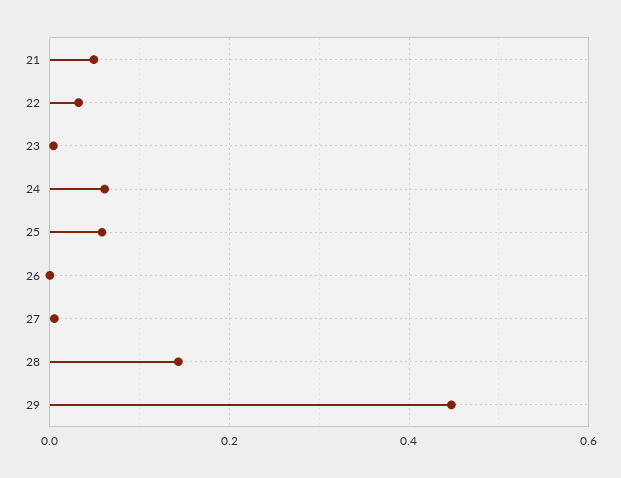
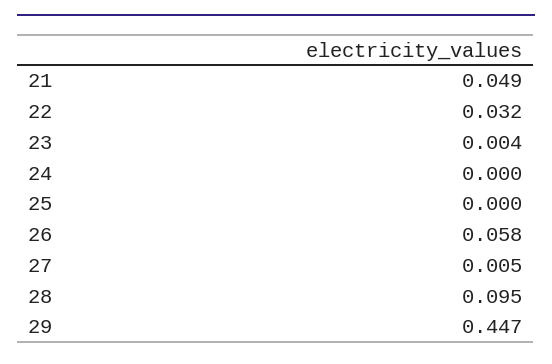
  {
    "21": 0.049,
    "22": 0.032,
    "23": 0.004,
-   "24": 0.06,
+   "24": 0,
-   "25": 0.06,
+   "25": 0,
-   "26": 0,
+   "26": 0.058,
    "27": 0.005,
-   "28": 0.14,
+   "28": 0.095,
    "29": 0.447
  }

